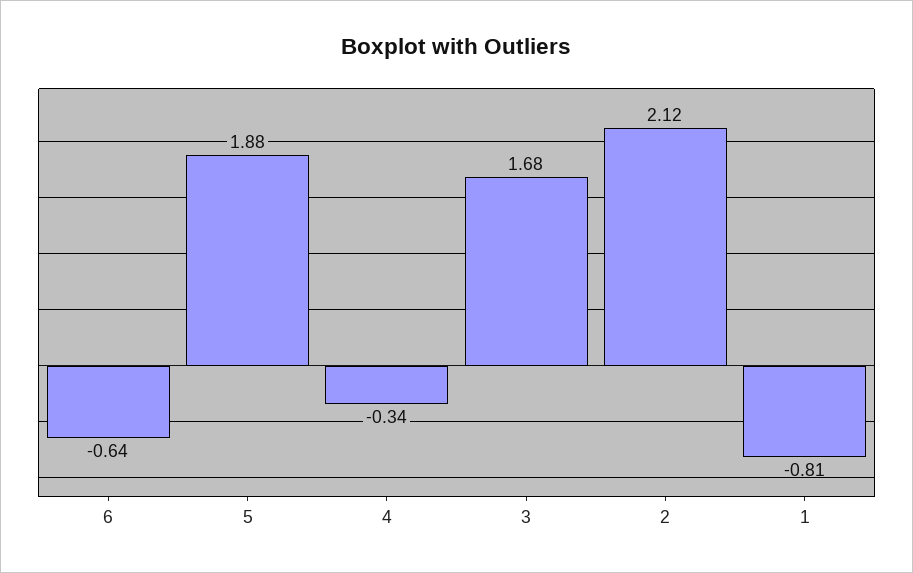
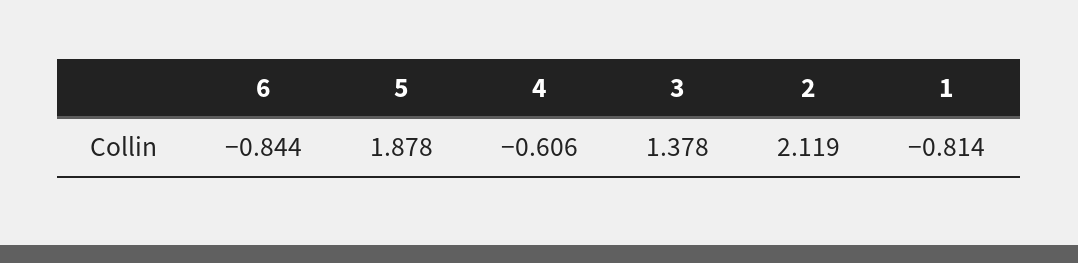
  {
-   "6": -0.64,
+   "6": -0.844,
    "5": 1.878,
-   "4": -0.34,
+   "4": -0.606,
-   "3": 1.68,
+   "3": 1.378,
    "2": 2.119,
    "1": -0.814
  }

